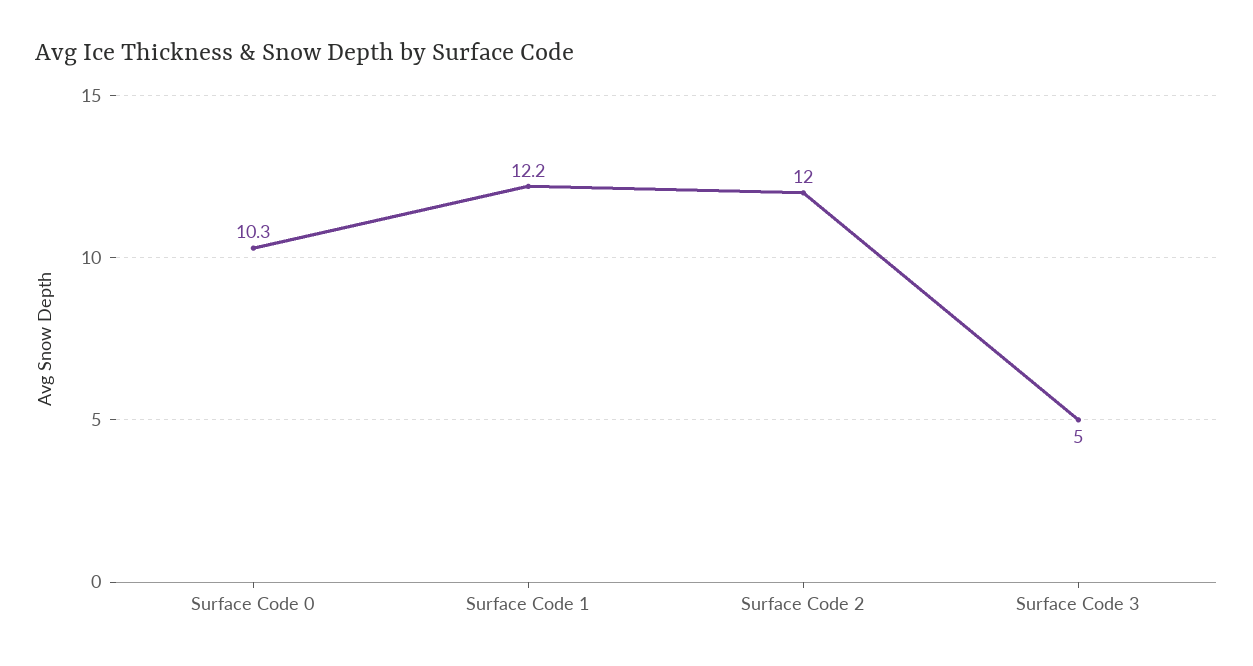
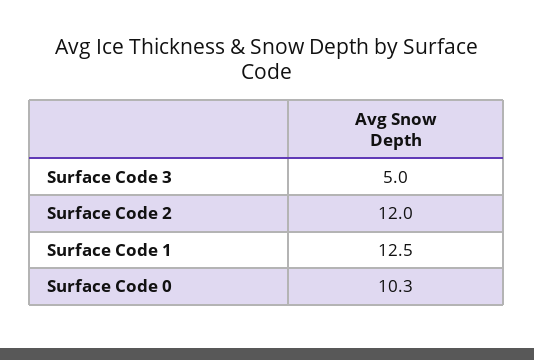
  {
    "Surface Code 0": 10.3,
-   "Surface Code 1": 12.2,
+   "Surface Code 1": 12.5,
    "Surface Code 2": 12,
    "Surface Code 3": 5
  }

